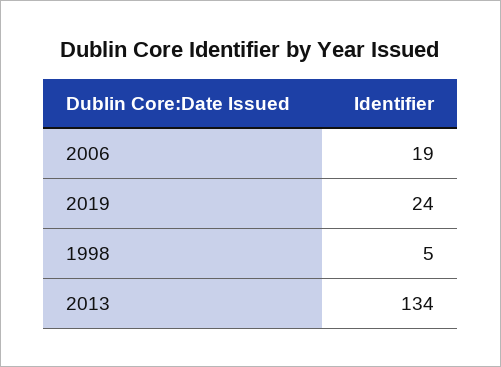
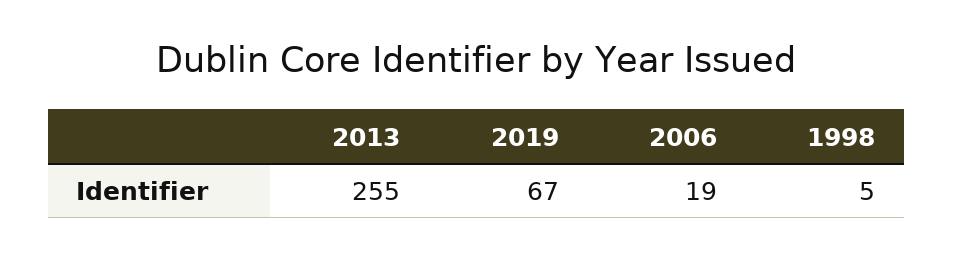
  {
    "2006": 19,
-   "2019": 24,
+   "2019": 67,
    "1998": 5,
-   "2013": 134
+   "2013": 255
  }

